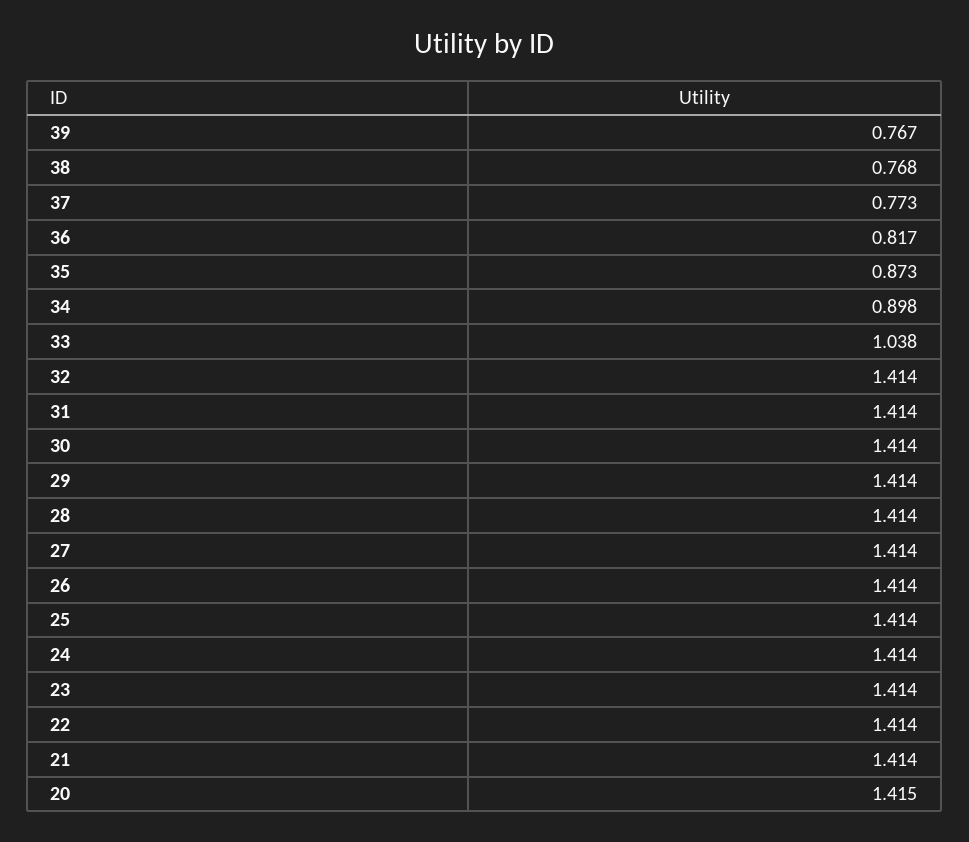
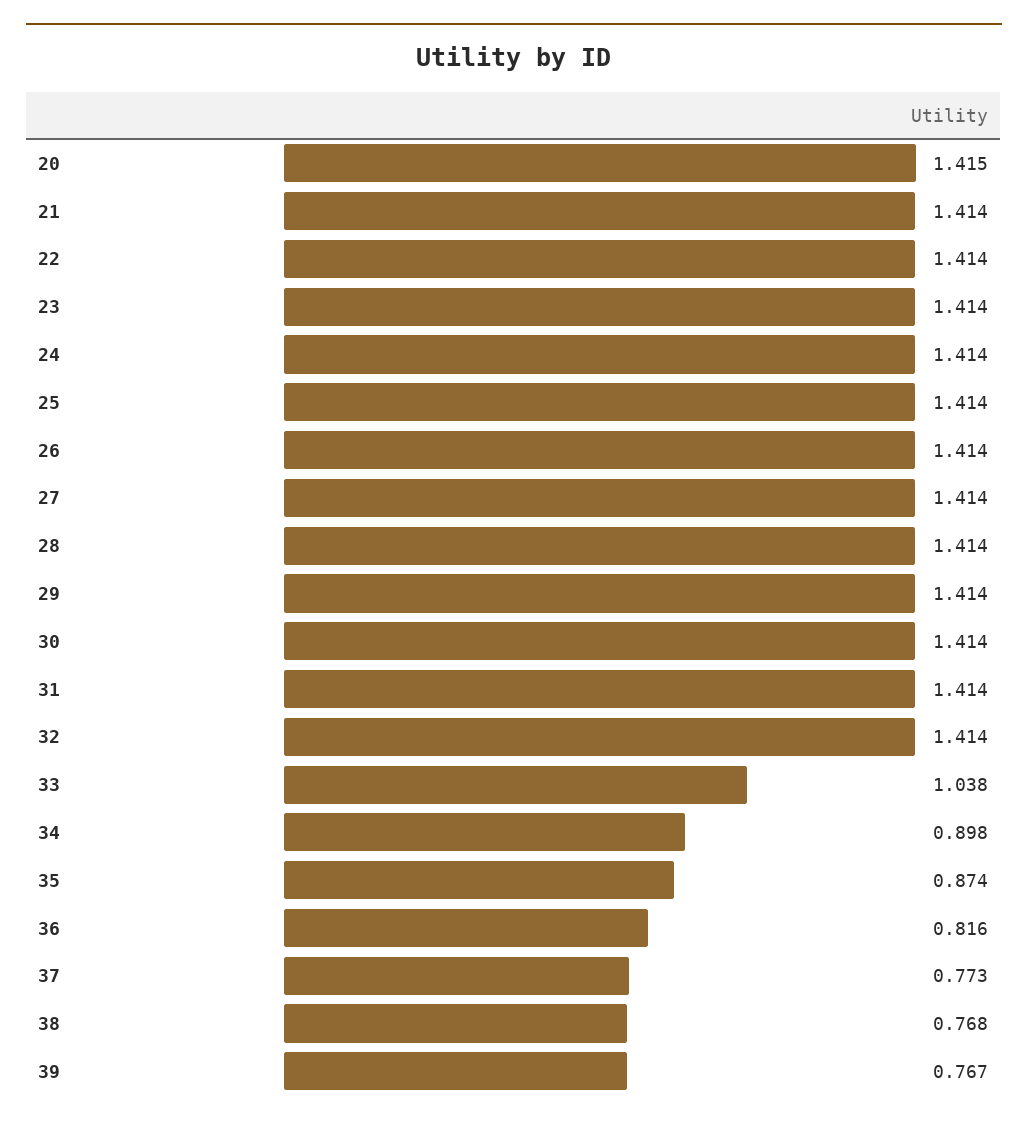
  {
    "39": 0.767,
    "38": 0.768,
    "37": 0.773,
-   "36": 0.817,
+   "36": 0.816,
-   "35": 0.873,
+   "35": 0.874,
    "34": 0.898,
    "33": 1.038,
    "32": 1.414,
    "31": 1.414,
    "30": 1.414,
    "29": 1.414,
    "28": 1.414,
    "27": 1.414,
    "26": 1.414,
    "25": 1.414,
    "24": 1.414,
    "23": 1.414,
    "22": 1.414,
    "21": 1.414,
    "20": 1.415
  }

